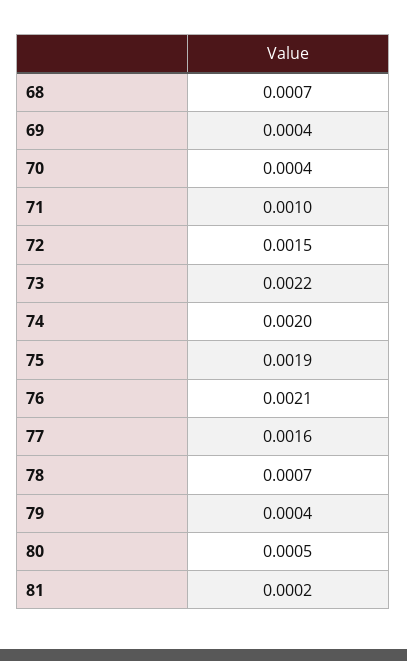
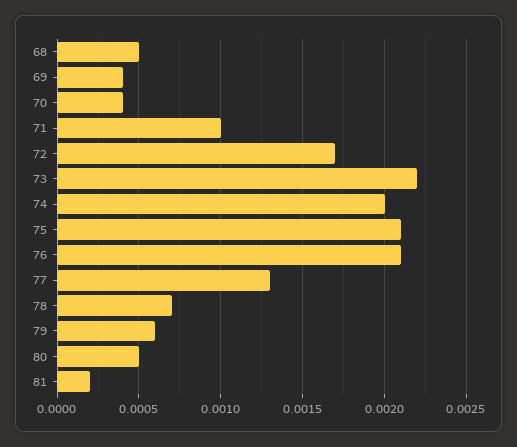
  {
-   "68": 0.0007,
+   "68": 0.0005,
    "69": 0.0004,
    "70": 0.0004,
    "71": 0.001,
-   "72": 0.0015,
+   "72": 0.0017,
    "73": 0.0022,
    "74": 0.002,
-   "75": 0.0019,
+   "75": 0.0021,
    "76": 0.0021,
-   "77": 0.0016,
+   "77": 0.0013,
    "78": 0.0007,
-   "79": 0.0004,
+   "79": 0.0006,
    "80": 0.0005,
    "81": 0.0002
  }

